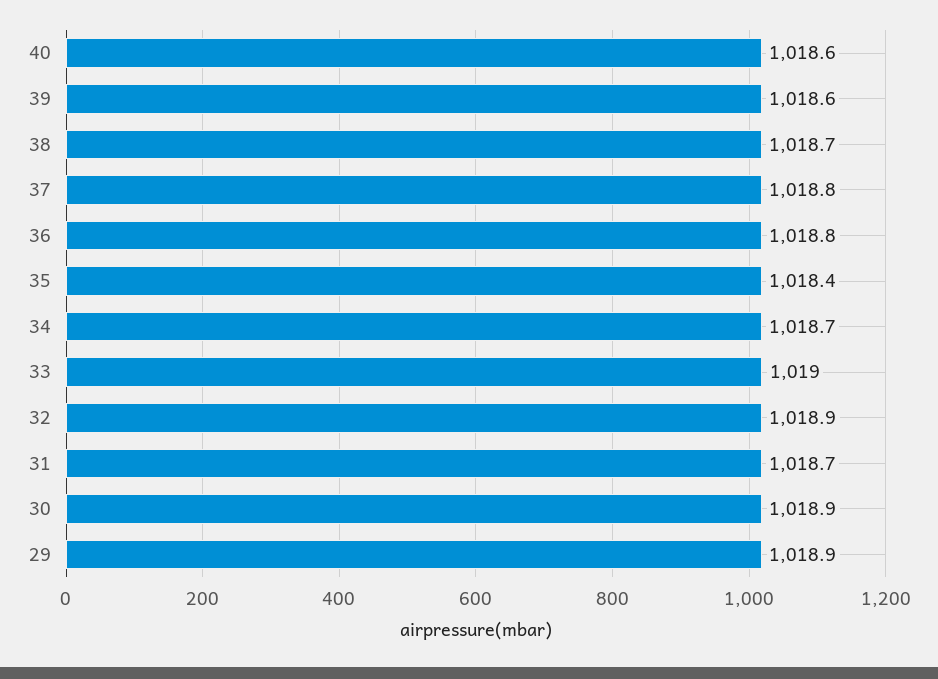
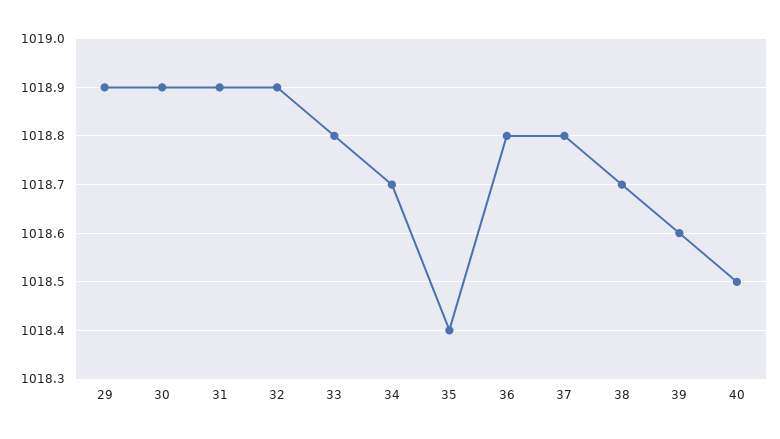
  {
-   "40": 1018.6,
+   "40": 1018.5,
    "39": 1018.6,
    "38": 1018.7,
    "37": 1018.8,
    "36": 1018.8,
    "35": 1018.4,
    "34": 1018.7,
-   "33": 1019,
+   "33": 1018.8,
    "32": 1018.9,
-   "31": 1018.7,
+   "31": 1018.9,
    "30": 1018.9,
    "29": 1018.9
  }

